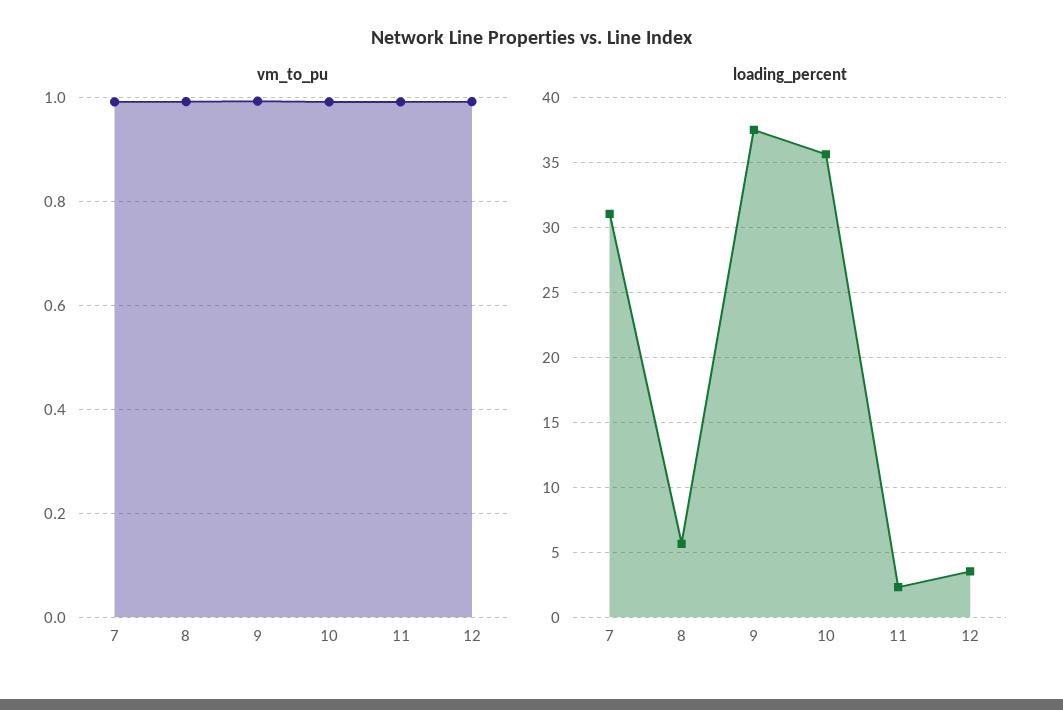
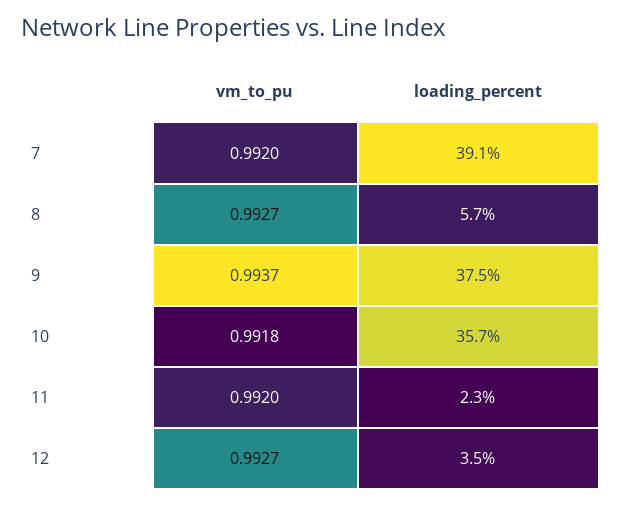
  {
    "vm_to_pu": {
      "7": 0.992,
      "8": 0.9927,
      "9": 0.9937,
      "10": 0.9918,
      "11": 0.992,
      "12": 0.9927
    },
    "loading_percent": {
-     "7": 31,
+     "7": 39.1,
      "8": 5.7,
      "9": 37.5,
      "10": 35.7,
      "11": 2.3,
      "12": 3.5
    }
  }

